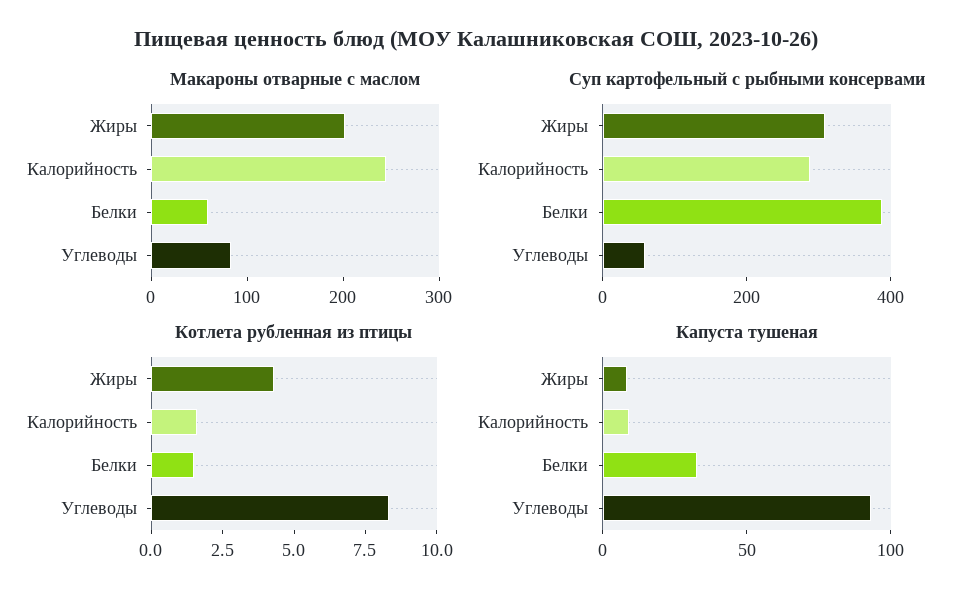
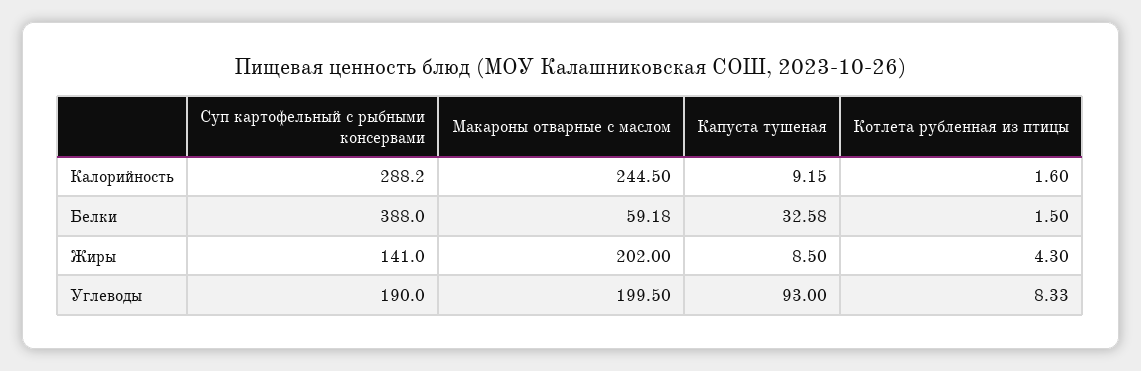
  {
    "Макароны отварные с маслом": {
      "Жиры": 202,
      "Калорийность": 244.5,
      "Белки": 59.18,
-     "Углеводы": 80
+     "Углеводы": 199.5
    },
    "Суп картофельный с рыбными консервами": {
-     "Жиры": 300,
+     "Жиры": 141,
      "Калорийность": 288.2,
      "Белки": 388,
-     "Углеводы": 50
+     "Углеводы": 190
    },
    "Котлета рубленная из птицы": {
      "Жиры": 4.3,
      "Калорийность": 1.6,
      "Белки": 1.5,
      "Углеводы": 8.33
    },
    "Капуста тушеная": {
      "Жиры": 8.5,
      "Калорийность": 9.15,
      "Белки": 32.58,
      "Углеводы": 93
    }
  }

